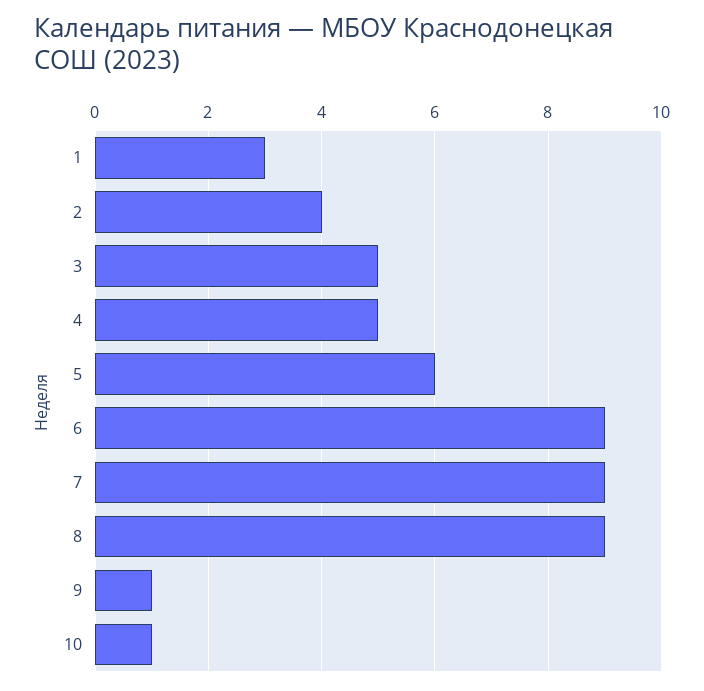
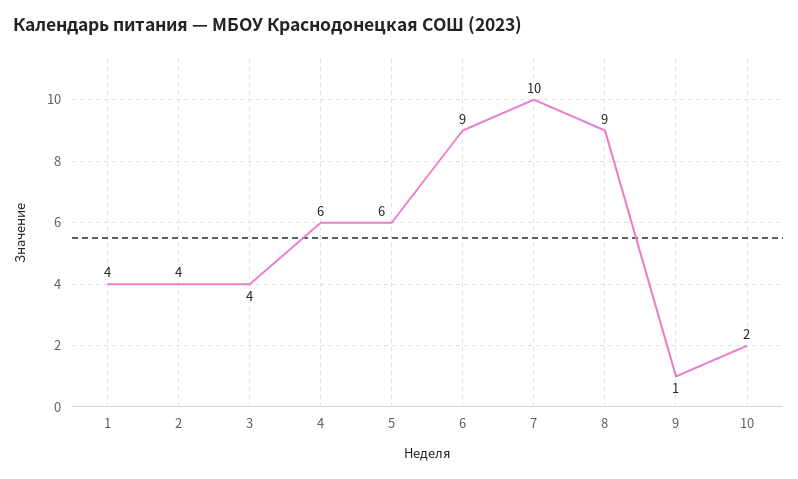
  {
-   "1": 3,
+   "1": 4,
    "2": 4,
-   "3": 5,
+   "3": 4,
-   "4": 5,
+   "4": 6,
    "5": 6,
    "6": 9,
-   "7": 9,
+   "7": 10,
    "8": 9,
    "9": 1,
-   "10": 1
+   "10": 2
  }

